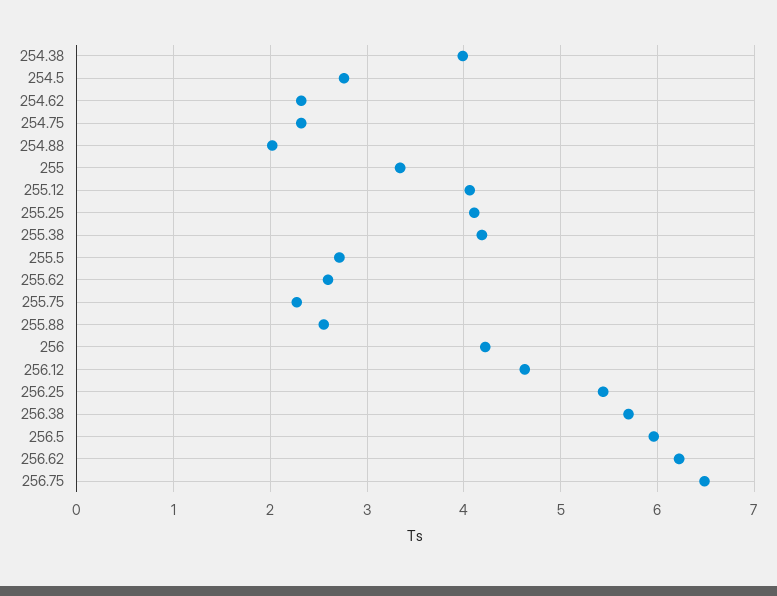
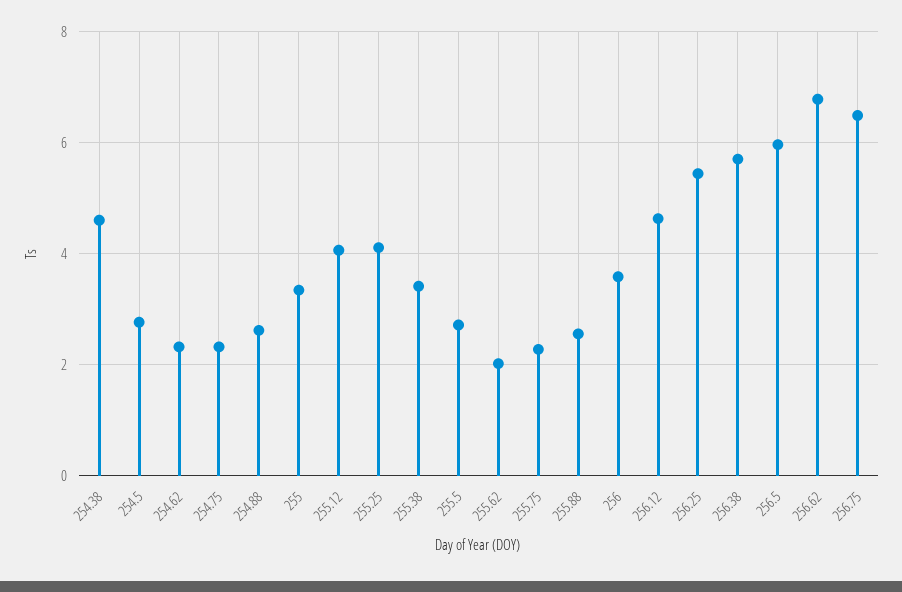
  {
-   "254.38": 4,
+   "254.38": 4.6,
    "254.5": 2.8,
    "254.62": 2.3,
    "254.75": 2.3,
-   "254.88": 2,
+   "254.88": 2.6,
    "255": 3.3,
    "255.12": 4.1,
    "255.25": 4.1,
-   "255.38": 4.2,
+   "255.38": 3.4,
    "255.5": 2.7,
-   "255.62": 2.6,
+   "255.62": 2,
    "255.75": 2.3,
    "255.88": 2.6,
-   "256": 4.2,
+   "256": 3.6,
    "256.12": 4.6,
    "256.25": 5.4,
    "256.38": 5.7,
    "256.5": 6,
-   "256.62": 6.2,
+   "256.62": 6.8,
    "256.75": 6.5
  }

